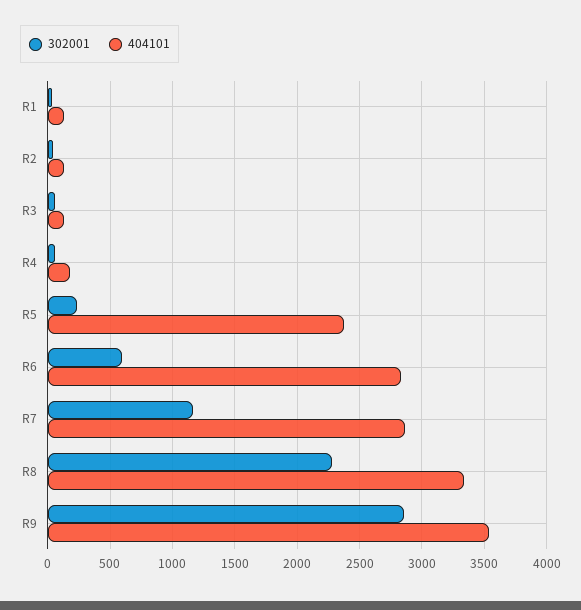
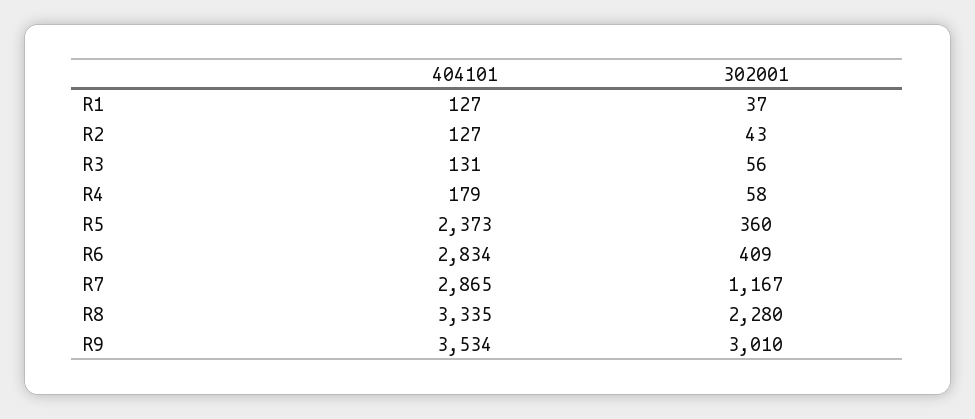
  {
    "302001": {
      "R1": 37,
      "R2": 43,
      "R3": 56,
      "R4": 58,
-     "R5": 250,
+     "R5": 360,
-     "R6": 600,
+     "R6": 409,
      "R7": 1167,
      "R8": 2280,
-     "R9": 2850
+     "R9": 3010
    },
    "404101": {
      "R1": 127,
      "R2": 127,
      "R3": 131,
      "R4": 179,
      "R5": 2373,
      "R6": 2834,
      "R7": 2865,
      "R8": 3335,
      "R9": 3534
    }
  }

